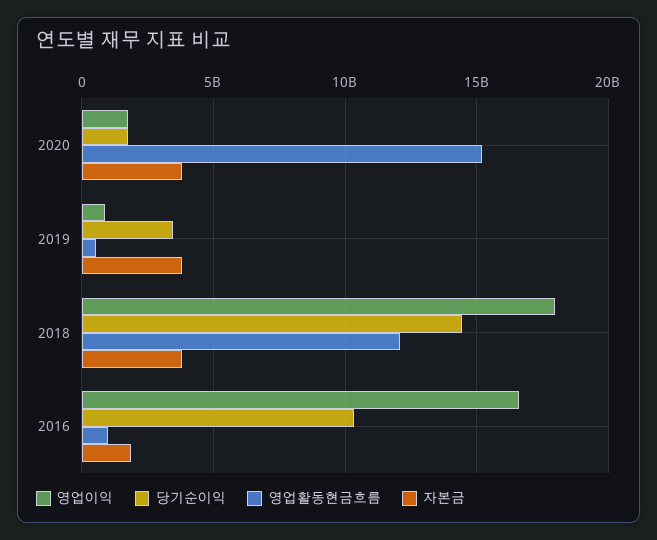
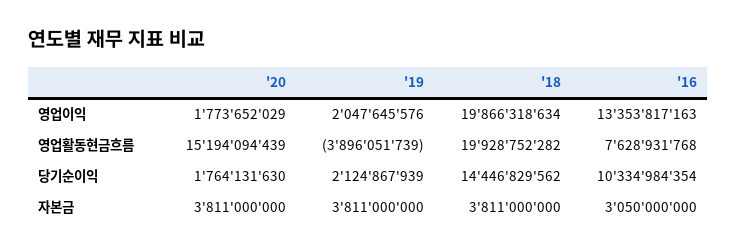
  {
    "영업이익": {
      "2020": 1773652029,
-     "2019": 1000000000,
+     "2019": 2047645576,
-     "2018": 18000000000,
+     "2018": 19866318634,
-     "2016": 16500000000
+     "2016": 13353817163
    },
    "당기순이익": {
      "2020": 1764131630,
-     "2019": 3500000000,
+     "2019": 2124867939,
      "2018": 14446829562,
      "2016": 10334984354
    },
    "영업활동현금흐름": {
      "2020": 15194094439,
-     "2019": 500000000,
+     "2019": -3896051739,
-     "2018": 12000000000,
+     "2018": 19928752282,
-     "2016": 1000000000
+     "2016": 7628931768
    },
    "자본금": {
      "2020": 3811000000,
      "2019": 3811000000,
      "2018": 3811000000,
-     "2016": 2000000000
+     "2016": 3050000000
    }
  }

